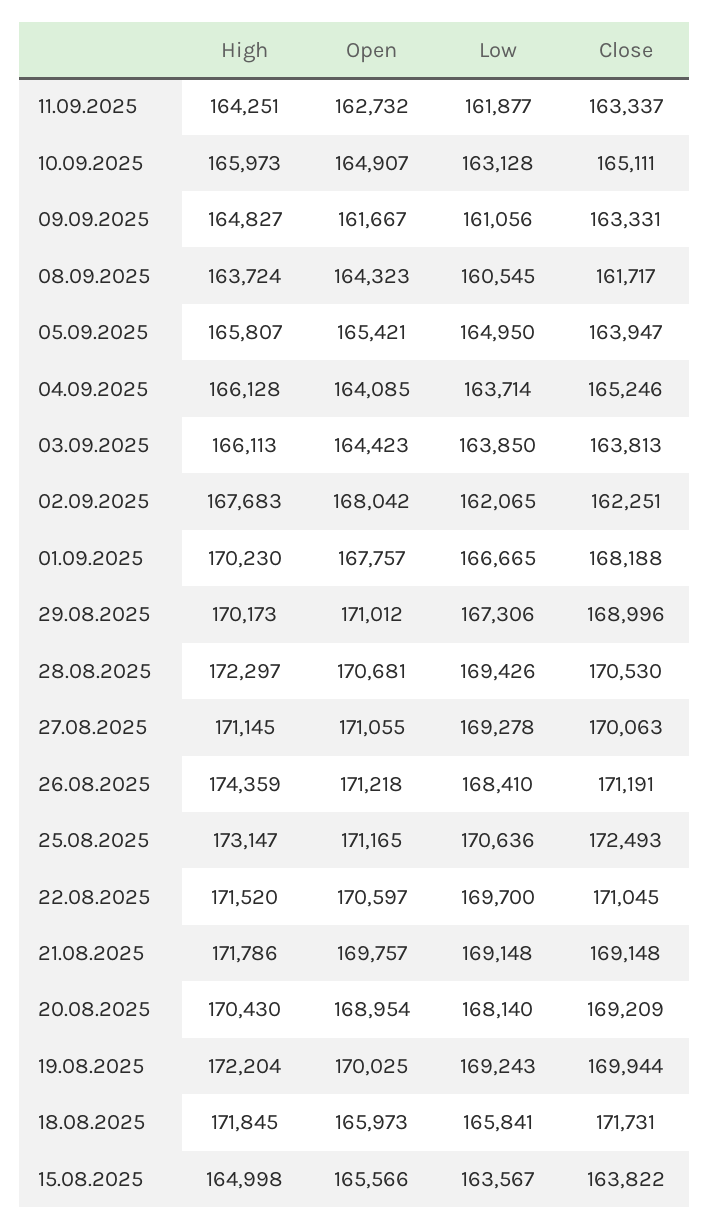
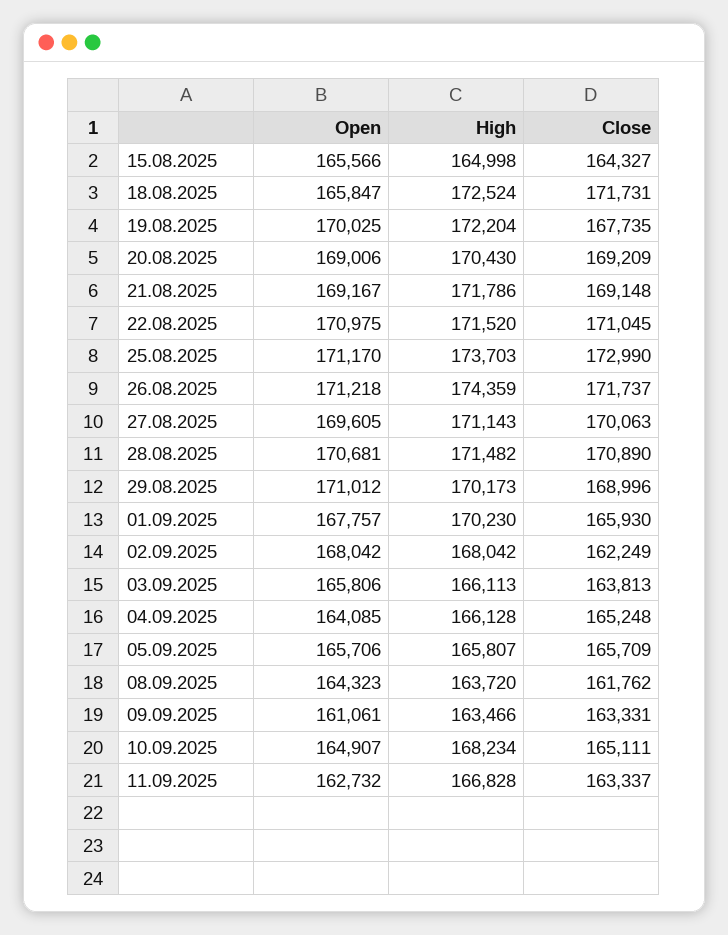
  {
    "High": {
-     "11.09.2025": 164251,
+     "11.09.2025": 166828,
-     "10.09.2025": 165973,
+     "10.09.2025": 168234,
-     "09.09.2025": 164827,
+     "09.09.2025": 163466,
-     "08.09.2025": 163724,
+     "08.09.2025": 163720,
      "05.09.2025": 165807,
      "04.09.2025": 166128,
      "03.09.2025": 166113,
-     "02.09.2025": 167683,
+     "02.09.2025": 168042,
      "01.09.2025": 170230,
      "29.08.2025": 170173,
-     "28.08.2025": 172297,
+     "28.08.2025": 171482,
-     "27.08.2025": 171145,
+     "27.08.2025": 171143,
      "26.08.2025": 174359,
-     "25.08.2025": 173147,
+     "25.08.2025": 173703,
      "22.08.2025": 171520,
      "21.08.2025": 171786,
      "20.08.2025": 170430,
      "19.08.2025": 172204,
-     "18.08.2025": 171845,
+     "18.08.2025": 172524,
      "15.08.2025": 164998
    },
    "Open": {
      "11.09.2025": 162732,
      "10.09.2025": 164907,
-     "09.09.2025": 161667,
+     "09.09.2025": 161061,
      "08.09.2025": 164323,
-     "05.09.2025": 165421,
+     "05.09.2025": 165706,
      "04.09.2025": 164085,
-     "03.09.2025": 164423,
+     "03.09.2025": 165806,
      "02.09.2025": 168042,
      "01.09.2025": 167757,
      "29.08.2025": 171012,
      "28.08.2025": 170681,
-     "27.08.2025": 171055,
+     "27.08.2025": 169605,
      "26.08.2025": 171218,
-     "25.08.2025": 171165,
+     "25.08.2025": 171170,
-     "22.08.2025": 170597,
+     "22.08.2025": 170975,
-     "21.08.2025": 169757,
+     "21.08.2025": 169167,
-     "20.08.2025": 168954,
+     "20.08.2025": 169006,
      "19.08.2025": 170025,
-     "18.08.2025": 165973,
+     "18.08.2025": 165847,
      "15.08.2025": 165566
    },
-   "Low": {
-     "11.09.2025": 161877,
-     "10.09.2025": 163128,
-     "09.09.2025": 161056,
-     "08.09.2025": 160545,
-     "05.09.2025": 164950,
-     "04.09.2025": 163714,
-     "03.09.2025": 163850,
-     "02.09.2025": 162065,
-     "01.09.2025": 166665,
-     "29.08.2025": 167306,
-     "28.08.2025": 169426,
-     "27.08.2025": 169278,
-     "26.08.2025": 168410,
-     "25.08.2025": 170636,
-     "22.08.2025": 169700,
-     "21.08.2025": 169148,
-     "20.08.2025": 168140,
-     "19.08.2025": 169243,
-     "18.08.2025": 165841,
-     "15.08.2025": 163567
-   },
    "Close": {
      "11.09.2025": 163337,
      "10.09.2025": 165111,
      "09.09.2025": 163331,
-     "08.09.2025": 161717,
+     "08.09.2025": 161762,
-     "05.09.2025": 163947,
+     "05.09.2025": 165709,
-     "04.09.2025": 165246,
+     "04.09.2025": 165248,
      "03.09.2025": 163813,
-     "02.09.2025": 162251,
+     "02.09.2025": 162249,
-     "01.09.2025": 168188,
+     "01.09.2025": 165930,
      "29.08.2025": 168996,
-     "28.08.2025": 170530,
+     "28.08.2025": 170890,
      "27.08.2025": 170063,
-     "26.08.2025": 171191,
+     "26.08.2025": 171737,
-     "25.08.2025": 172493,
+     "25.08.2025": 172990,
      "22.08.2025": 171045,
      "21.08.2025": 169148,
      "20.08.2025": 169209,
-     "19.08.2025": 169944,
+     "19.08.2025": 167735,
      "18.08.2025": 171731,
-     "15.08.2025": 163822
+     "15.08.2025": 164327
    }
  }

